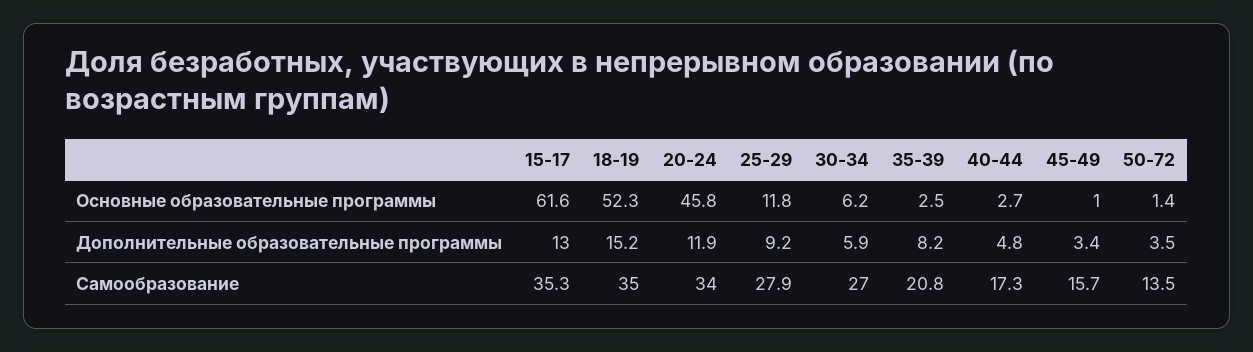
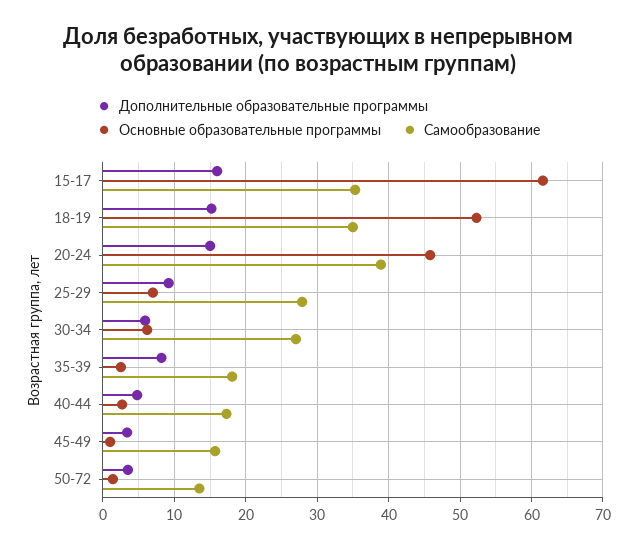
  {
    "Основные образовательные программы": {
      "15-17": 61.6,
      "18-19": 52.3,
      "20-24": 45.8,
-     "25-29": 11.8,
+     "25-29": 7,
      "30-34": 6.2,
      "35-39": 2.5,
      "40-44": 2.7,
      "45-49": 1,
      "50-72": 1.4
    },
    "Дополнительные образовательные программы": {
-     "15-17": 13,
+     "15-17": 16,
      "18-19": 15.2,
-     "20-24": 11.9,
+     "20-24": 15,
      "25-29": 9.2,
      "30-34": 5.9,
      "35-39": 8.2,
      "40-44": 4.8,
      "45-49": 3.4,
      "50-72": 3.5
    },
    "Самообразование": {
      "15-17": 35.3,
      "18-19": 35,
-     "20-24": 34,
+     "20-24": 39,
      "25-29": 27.9,
      "30-34": 27,
-     "35-39": 20.8,
+     "35-39": 18,
      "40-44": 17.3,
      "45-49": 15.7,
      "50-72": 13.5
    }
  }

